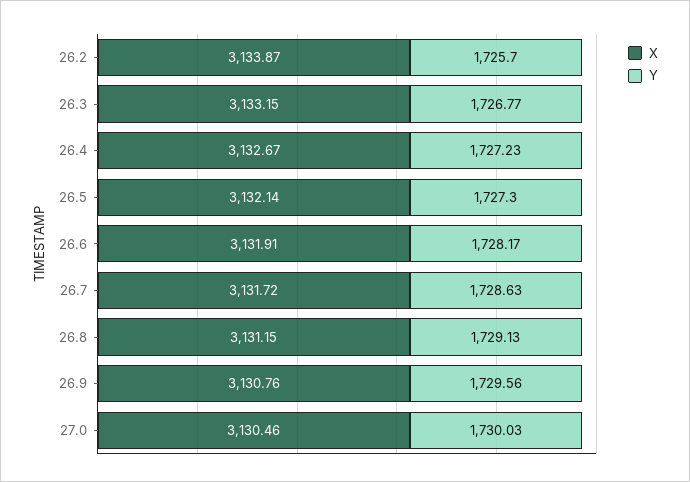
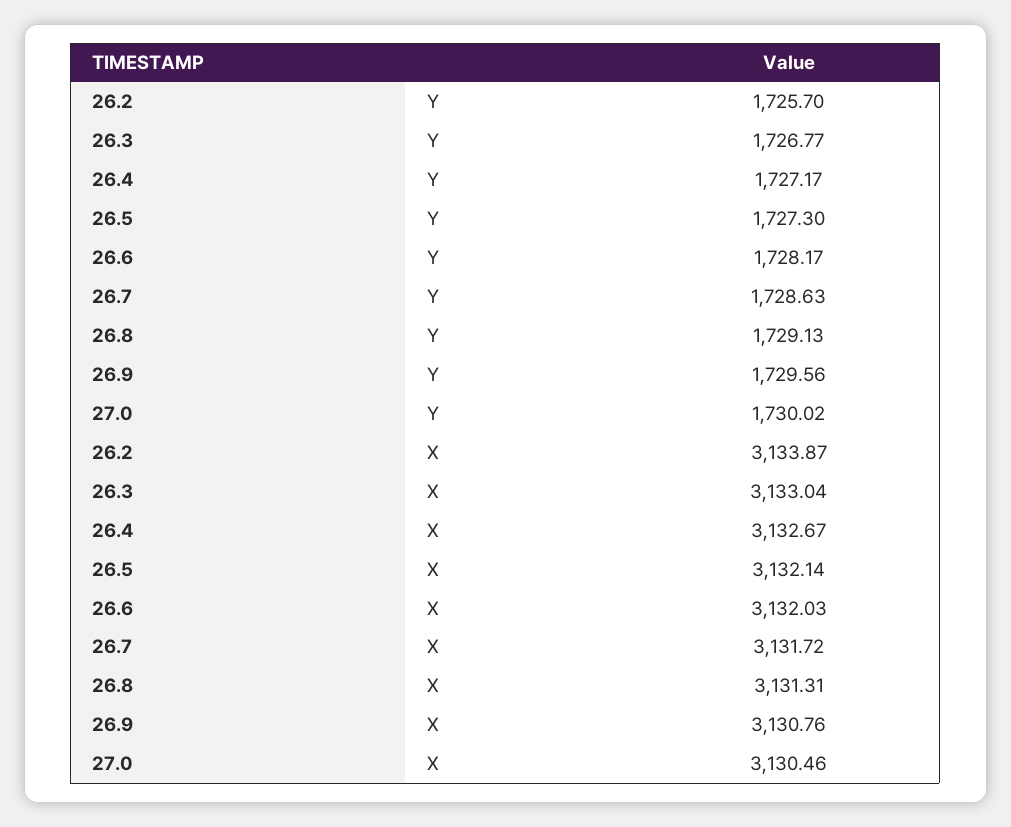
  {
    "X": {
      "26.2": 3133.87,
-     "26.3": 3133.15,
+     "26.3": 3133.04,
      "26.4": 3132.67,
      "26.5": 3132.14,
-     "26.6": 3131.91,
+     "26.6": 3132.03,
      "26.7": 3131.72,
-     "26.8": 3131.15,
+     "26.8": 3131.31,
      "26.9": 3130.76,
      "27.0": 3130.46
    },
    "Y": {
      "26.2": 1725.7,
      "26.3": 1726.77,
-     "26.4": 1727.23,
+     "26.4": 1727.17,
      "26.5": 1727.3,
      "26.6": 1728.17,
      "26.7": 1728.63,
      "26.8": 1729.13,
      "26.9": 1729.56,
-     "27.0": 1730.03
+     "27.0": 1730.02
    }
  }

